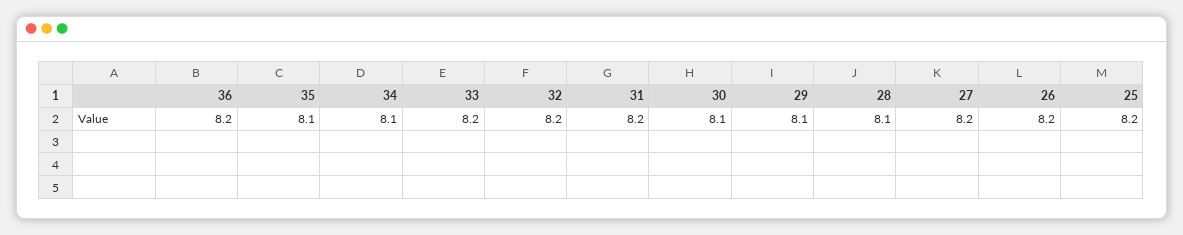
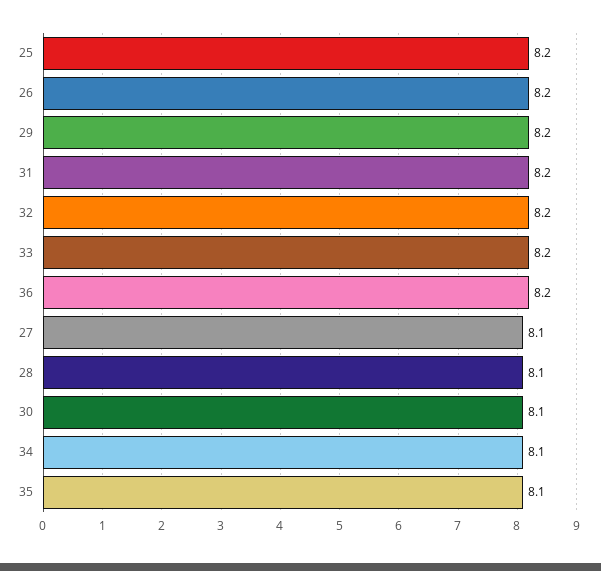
  {
    "36": 8.2,
    "35": 8.1,
    "34": 8.1,
    "33": 8.2,
    "32": 8.2,
    "31": 8.2,
    "30": 8.1,
-   "29": 8.1,
+   "29": 8.2,
    "28": 8.1,
-   "27": 8.2,
+   "27": 8.1,
    "26": 8.2,
    "25": 8.2
  }

